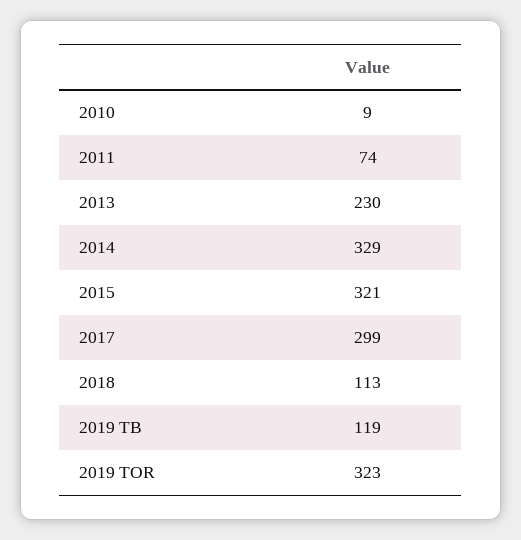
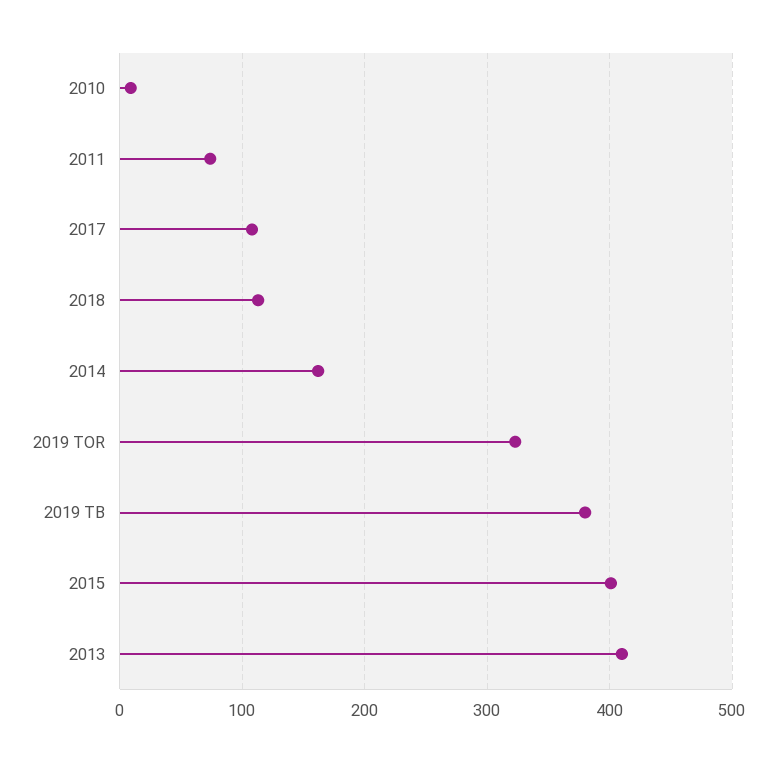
  {
    "2010": 9,
    "2011": 74,
-   "2013": 230,
+   "2013": 410,
-   "2014": 329,
+   "2014": 160,
-   "2015": 321,
+   "2015": 400,
-   "2017": 299,
+   "2017": 110,
    "2018": 113,
-   "2019 TB": 119,
+   "2019 TB": 380,
    "2019 TOR": 323
  }

